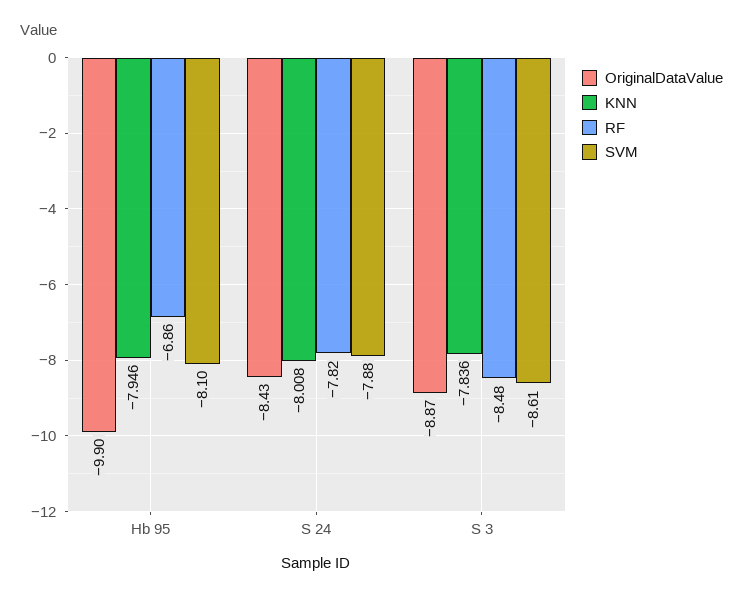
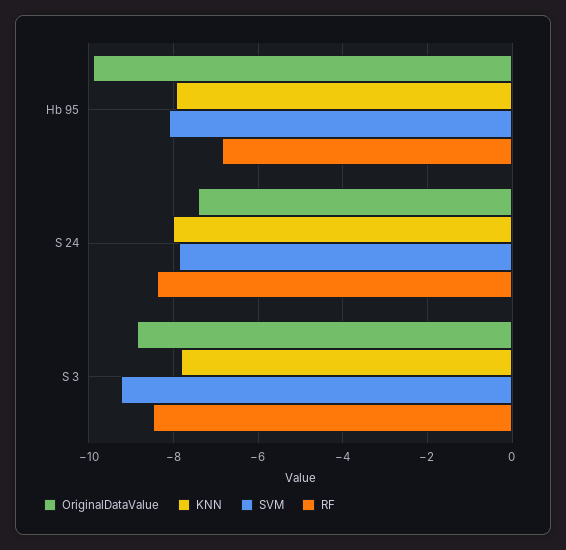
  {
    "OriginalDataValue": {
      "Hb 95": -9.9,
-     "S 24": -8.43,
+     "S 24": -7.4,
      "S 3": -8.87
    },
    "KNN": {
      "Hb 95": -7.946,
      "S 24": -8.008,
      "S 3": -7.836
    },
    "RF": {
      "Hb 95": -6.86,
-     "S 24": -7.82,
+     "S 24": -8.4,
      "S 3": -8.48
    },
    "SVM": {
      "Hb 95": -8.1,
      "S 24": -7.88,
-     "S 3": -8.61
+     "S 3": -9.2
    }
  }

